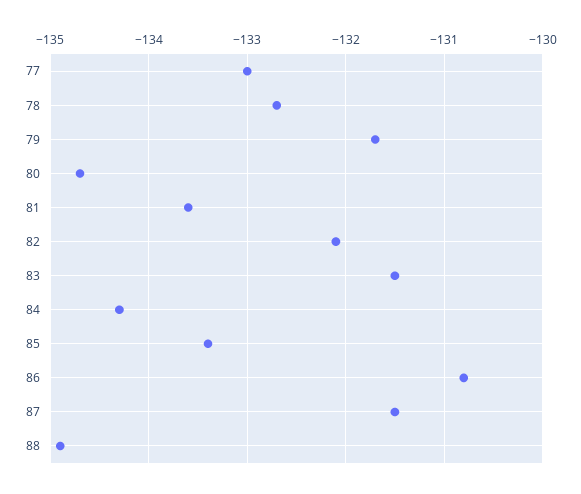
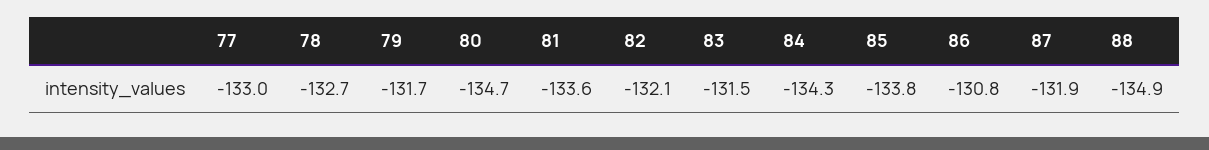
  {
    "77": -133,
    "78": -132.7,
    "79": -131.7,
    "80": -134.7,
    "81": -133.6,
    "82": -132.1,
    "83": -131.5,
    "84": -134.3,
-   "85": -133.4,
+   "85": -133.8,
    "86": -130.8,
-   "87": -131.5,
+   "87": -131.9,
    "88": -134.9
  }

